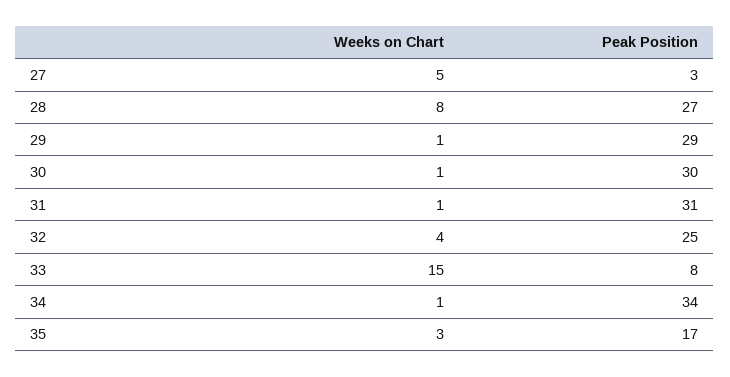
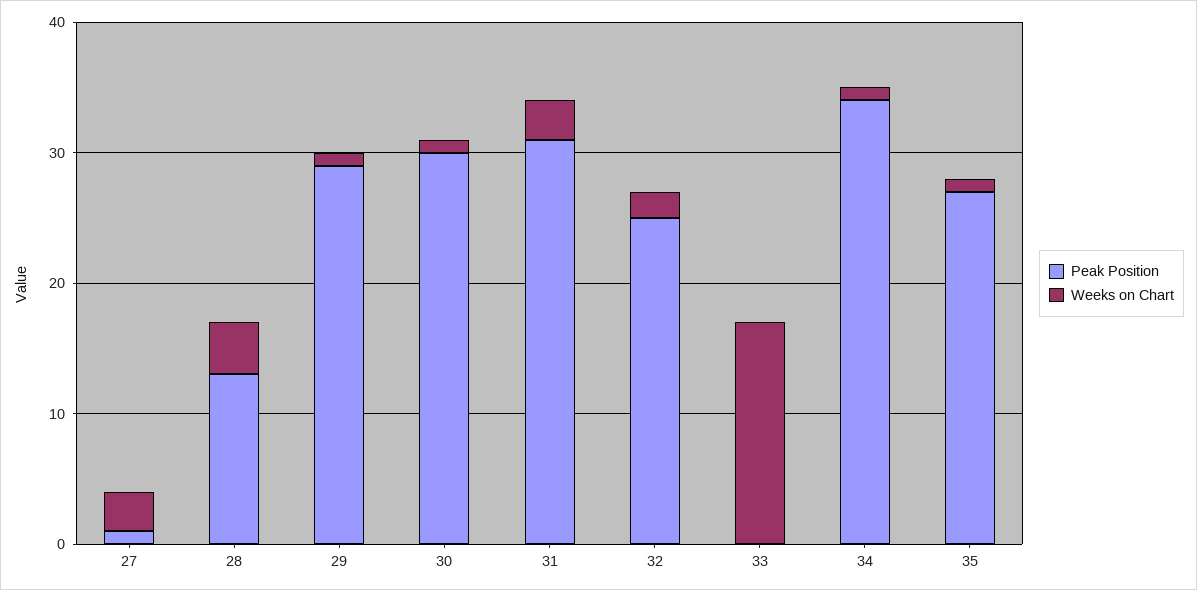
  {
    "Weeks on Chart": {
-     "27": 5,
+     "27": 3,
-     "28": 8,
+     "28": 4,
      "29": 1,
      "30": 1,
-     "31": 1,
+     "31": 3,
-     "32": 4,
+     "32": 2,
-     "33": 15,
+     "33": 17,
      "34": 1,
-     "35": 3
+     "35": 1
    },
    "Peak Position": {
-     "27": 3,
+     "27": 1,
-     "28": 27,
+     "28": 13,
      "29": 29,
      "30": 30,
      "31": 31,
      "32": 25,
-     "33": 8,
+     "33": 0,
      "34": 34,
-     "35": 17
+     "35": 27
    }
  }

